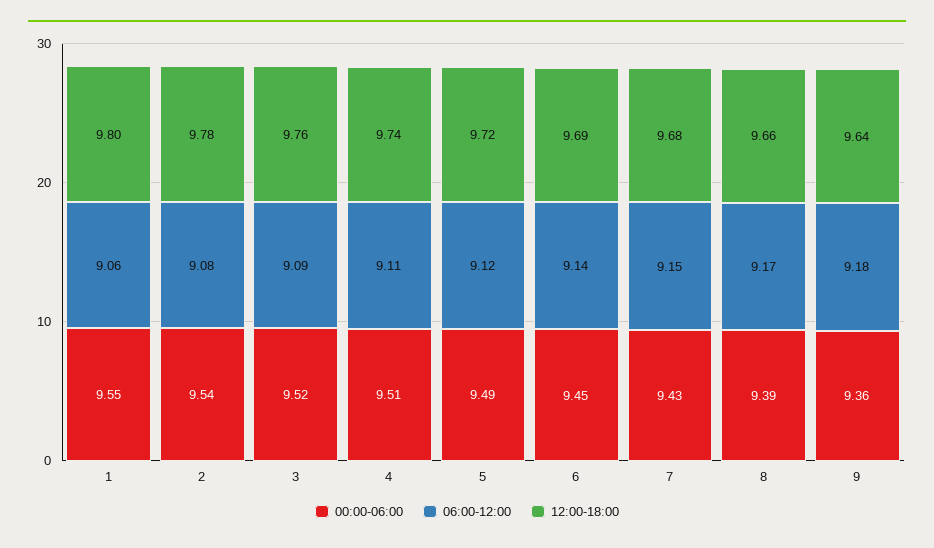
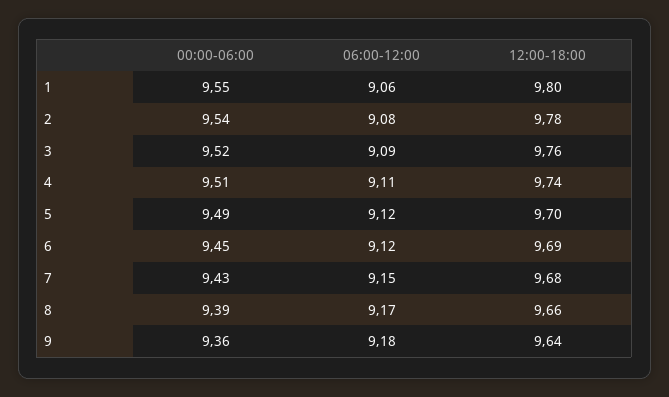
  {
    "00:00-06:00": {
      "1": 9.55,
      "2": 9.54,
      "3": 9.52,
      "4": 9.51,
      "5": 9.49,
      "6": 9.45,
      "7": 9.43,
      "8": 9.39,
      "9": 9.36
    },
    "06:00-12:00": {
      "1": 9.06,
      "2": 9.08,
      "3": 9.09,
      "4": 9.11,
      "5": 9.12,
-     "6": 9.14,
+     "6": 9.12,
      "7": 9.15,
      "8": 9.17,
      "9": 9.18
    },
    "12:00-18:00": {
      "1": 9.8,
      "2": 9.78,
      "3": 9.76,
      "4": 9.74,
-     "5": 9.72,
+     "5": 9.7,
      "6": 9.69,
      "7": 9.68,
      "8": 9.66,
      "9": 9.64
    }
  }

